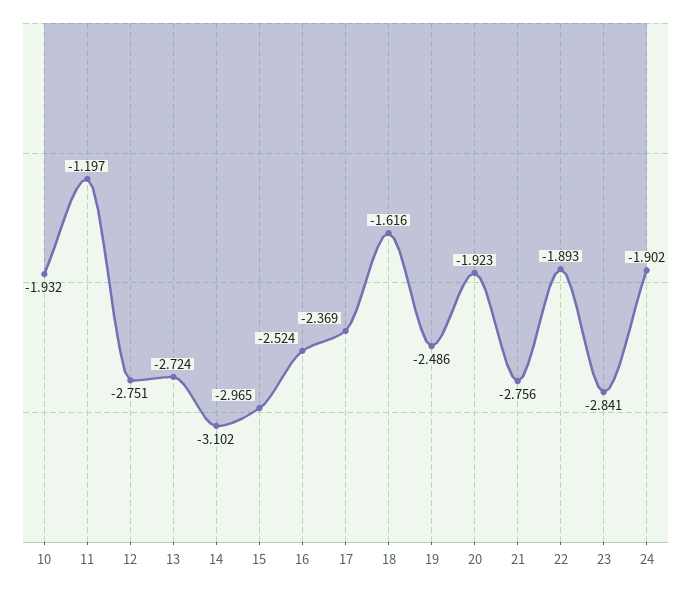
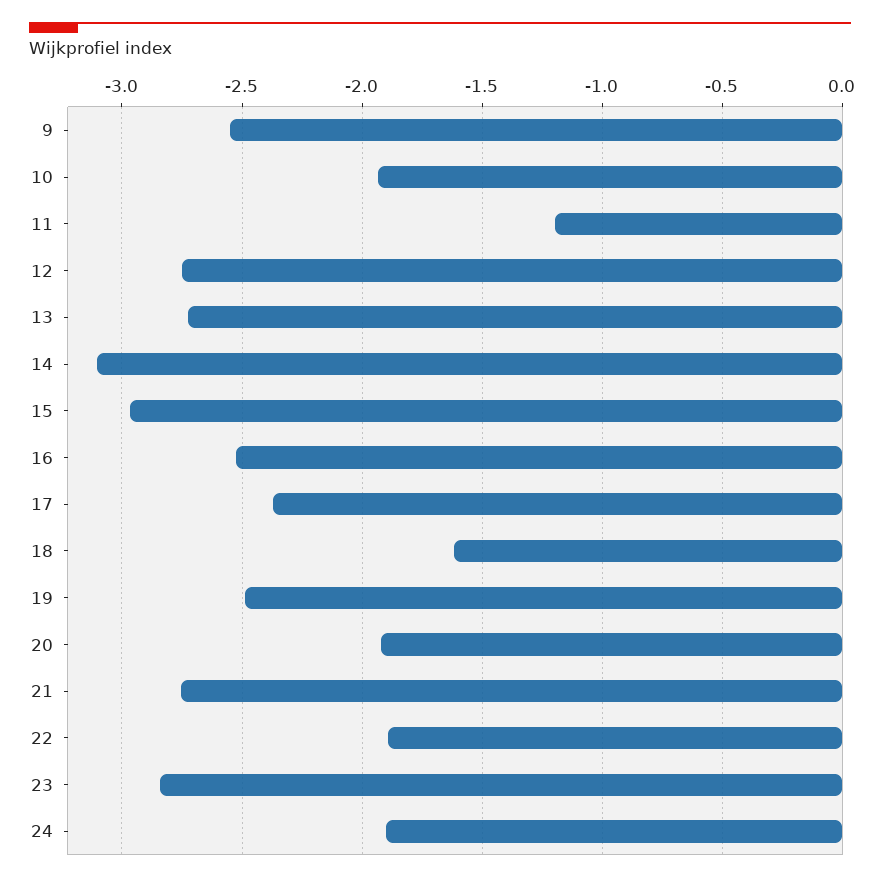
  {
    "10": -1.932,
    "11": -1.197,
    "12": -2.751,
    "13": -2.724,
    "14": -3.102,
    "15": -2.965,
    "16": -2.524,
    "17": -2.369,
    "18": -1.616,
    "19": -2.486,
    "20": -1.923,
    "21": -2.756,
    "22": -1.893,
    "23": -2.841,
-   "24": -1.902
+   "24": -1.902,
+   "9": -2.55
  }

